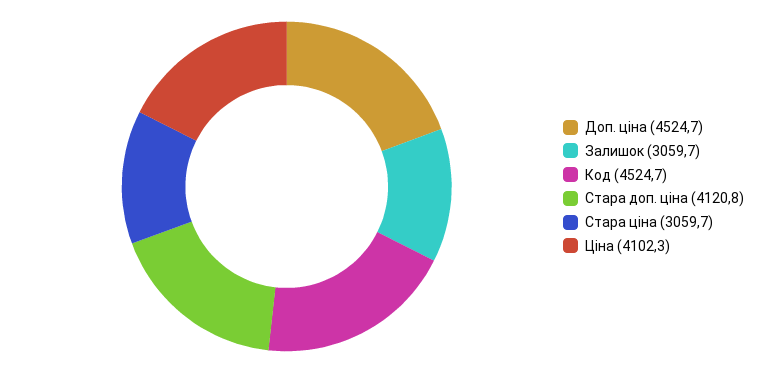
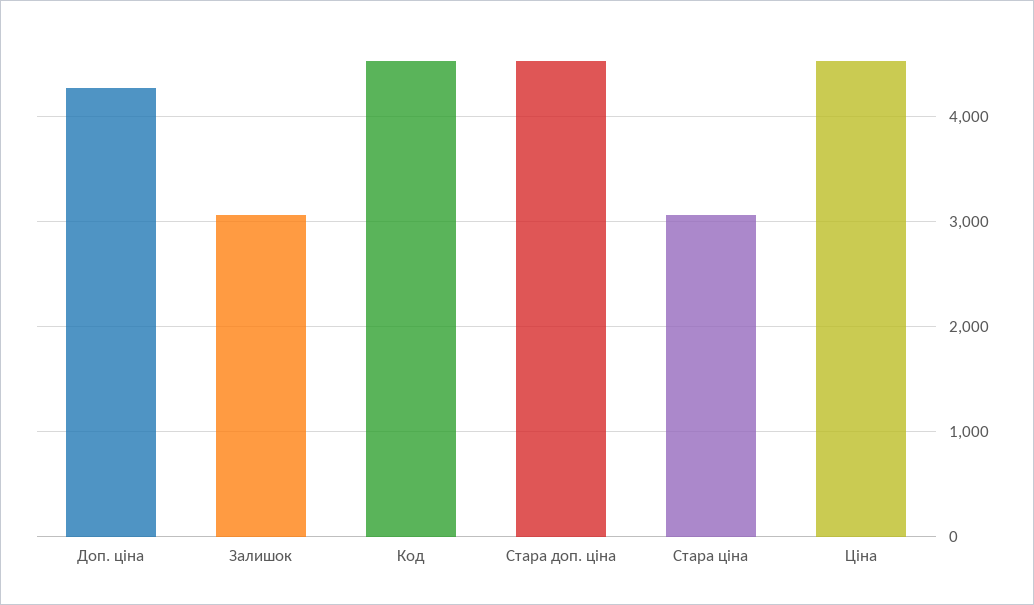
  {
-   "Доп. ціна": 4524.7,
+   "Доп. ціна": 4300,
    "Залишок": 3059.7,
    "Код": 4524.7,
-   "Стара доп. ціна": 4120.8,
+   "Стара доп. ціна": 4500,
    "Стара ціна": 3059.7,
-   "Ціна": 4102.3
+   "Ціна": 4500
  }

